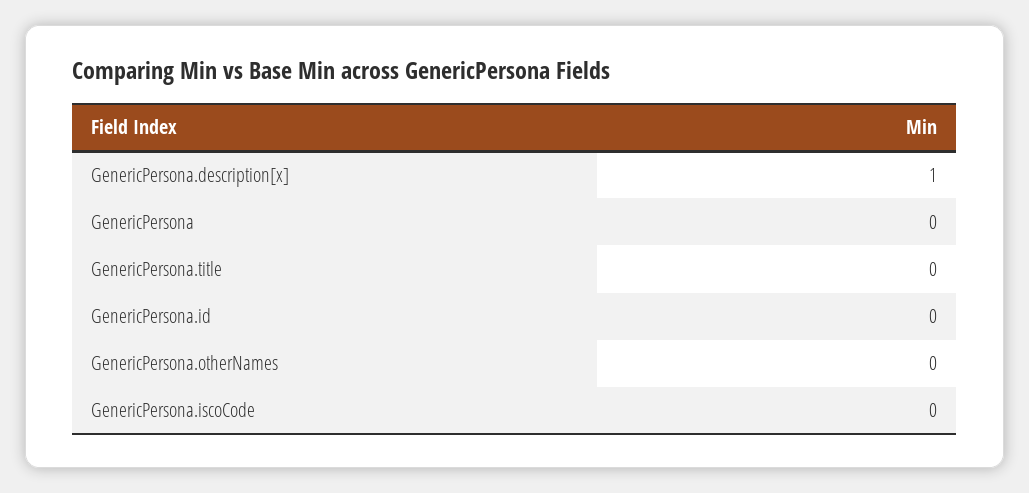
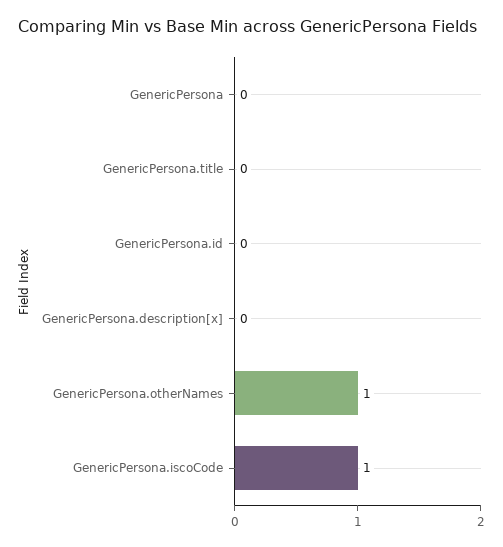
  {
-   "GenericPersona.description[x]": 1,
+   "GenericPersona.description[x]": 0,
    "GenericPersona": 0,
    "GenericPersona.title": 0,
    "GenericPersona.id": 0,
-   "GenericPersona.otherNames": 0,
+   "GenericPersona.otherNames": 1,
-   "GenericPersona.iscoCode": 0
+   "GenericPersona.iscoCode": 1
  }

